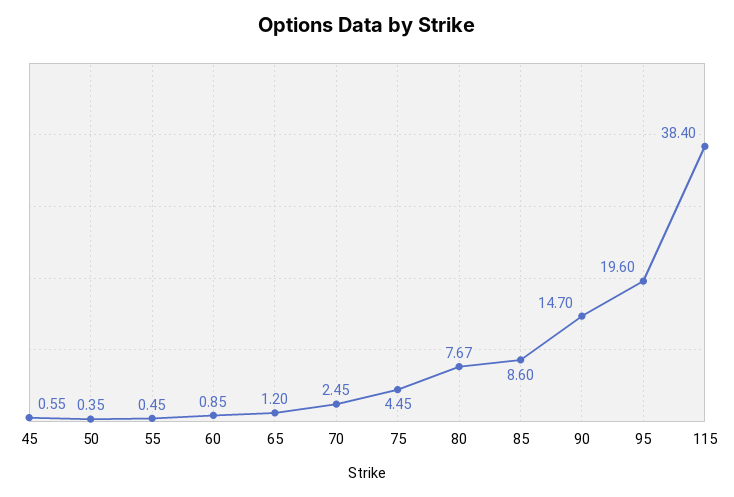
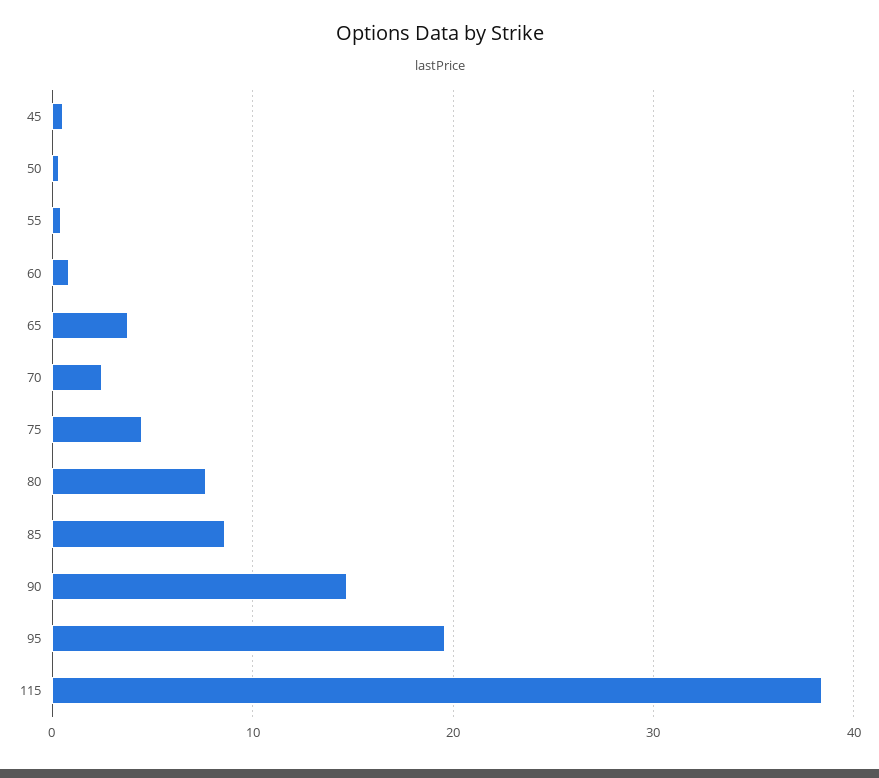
  {
    "45": 0.55,
    "50": 0.35,
    "55": 0.45,
    "60": 0.85,
-   "65": 1.2,
+   "65": 4,
    "70": 2.45,
    "75": 4.45,
    "80": 7.67,
    "85": 8.6,
    "90": 14.7,
    "95": 19.6,
    "115": 38.4
  }

